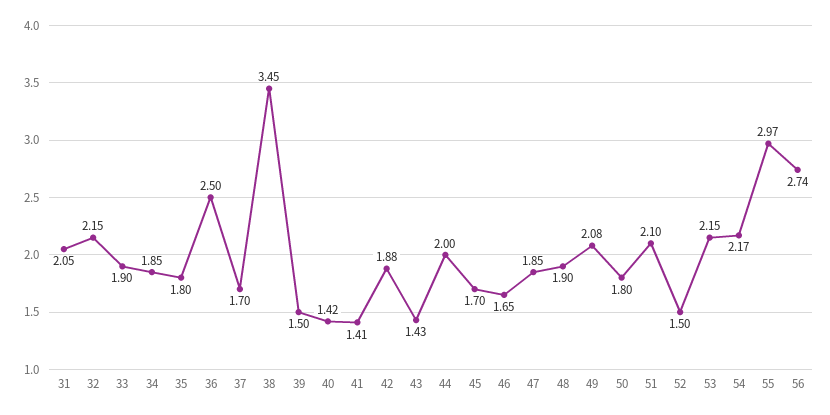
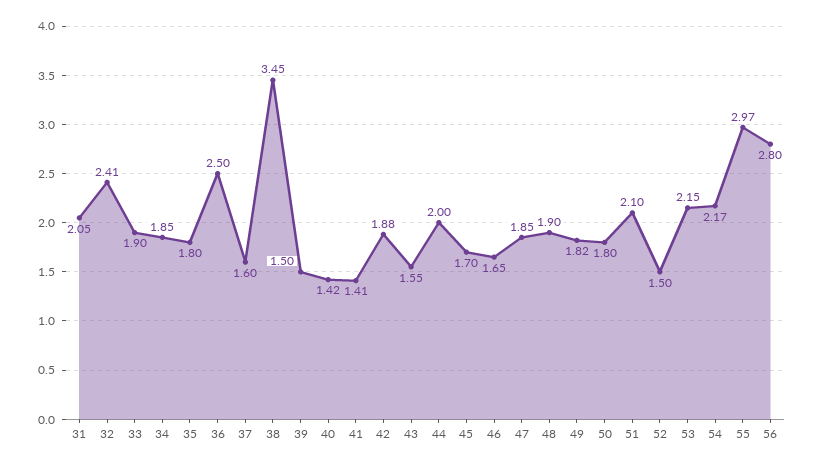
  {
    "31": 2.05,
-   "32": 2.15,
+   "32": 2.41,
    "33": 1.9,
    "34": 1.85,
    "35": 1.8,
    "36": 2.5,
-   "37": 1.7,
+   "37": 1.6,
    "38": 3.45,
    "39": 1.5,
    "40": 1.42,
    "41": 1.41,
    "42": 1.88,
-   "43": 1.43,
+   "43": 1.55,
    "44": 2,
    "45": 1.7,
    "46": 1.65,
    "47": 1.85,
    "48": 1.9,
-   "49": 2.08,
+   "49": 1.82,
    "50": 1.8,
    "51": 2.1,
    "52": 1.5,
    "53": 2.15,
    "54": 2.17,
    "55": 2.97,
-   "56": 2.74
+   "56": 2.8
  }

